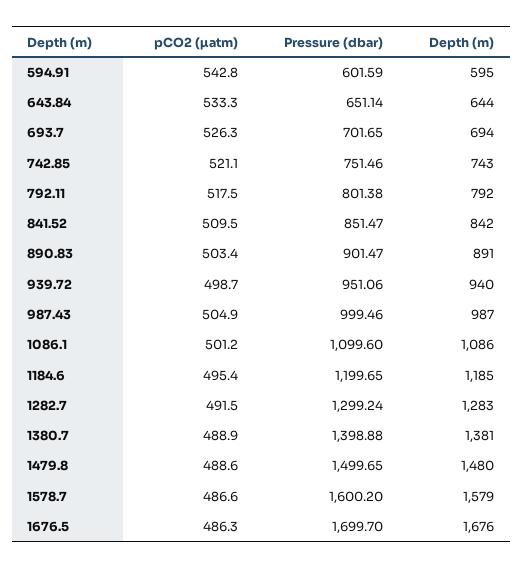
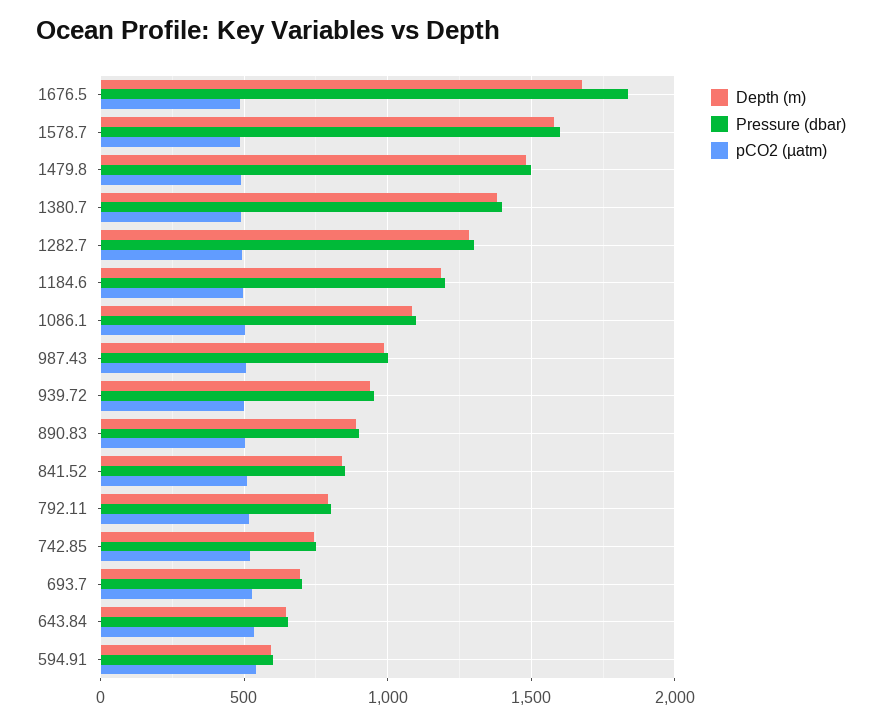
  {
    "pCO2 (µatm)": {
      "594.91": 542.8,
      "643.84": 533.3,
      "693.7": 526.3,
      "742.85": 521.1,
      "792.11": 517.5,
      "841.52": 509.5,
      "890.83": 503.4,
      "939.72": 498.7,
      "987.43": 504.9,
      "1086.1": 501.2,
      "1184.6": 495.4,
      "1282.7": 491.5,
      "1380.7": 488.9,
      "1479.8": 488.6,
      "1578.7": 486.6,
      "1676.5": 486.3
    },
    "Pressure (dbar)": {
      "594.91": 601.59,
      "643.84": 651.14,
      "693.7": 701.65,
      "742.85": 751.46,
      "792.11": 801.38,
      "841.52": 851.47,
      "890.83": 901.47,
      "939.72": 951.06,
      "987.43": 999.46,
      "1086.1": 1099.6,
      "1184.6": 1199.65,
      "1282.7": 1299.24,
      "1380.7": 1398.88,
      "1479.8": 1499.65,
      "1578.7": 1600.2,
-     "1676.5": 1699.7
+     "1676.5": 1850
    },
    "Depth (m)": {
      "594.91": 595,
      "643.84": 644,
      "693.7": 694,
      "742.85": 743,
      "792.11": 792,
      "841.52": 842,
      "890.83": 891,
      "939.72": 940,
      "987.43": 987,
      "1086.1": 1086,
      "1184.6": 1185,
      "1282.7": 1283,
      "1380.7": 1381,
      "1479.8": 1480,
      "1578.7": 1579,
      "1676.5": 1676
    }
  }

